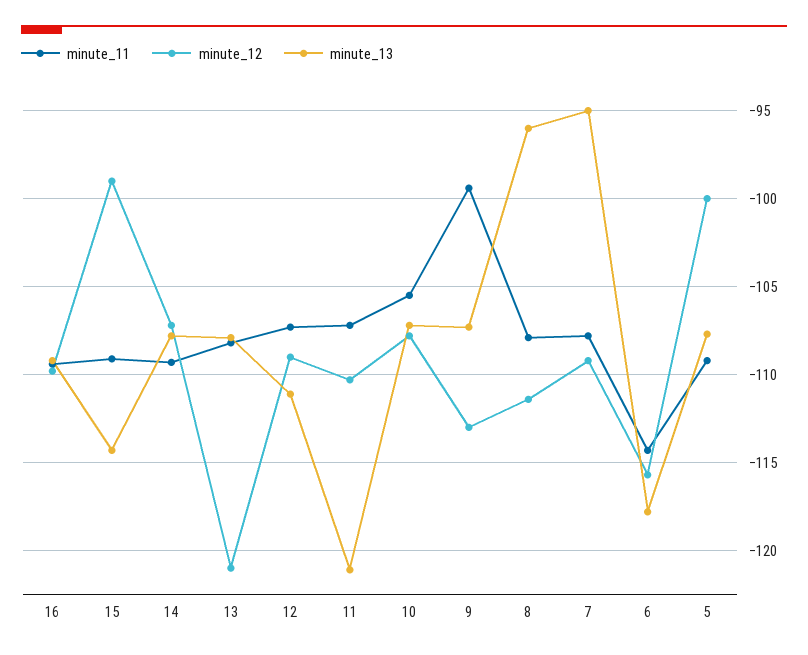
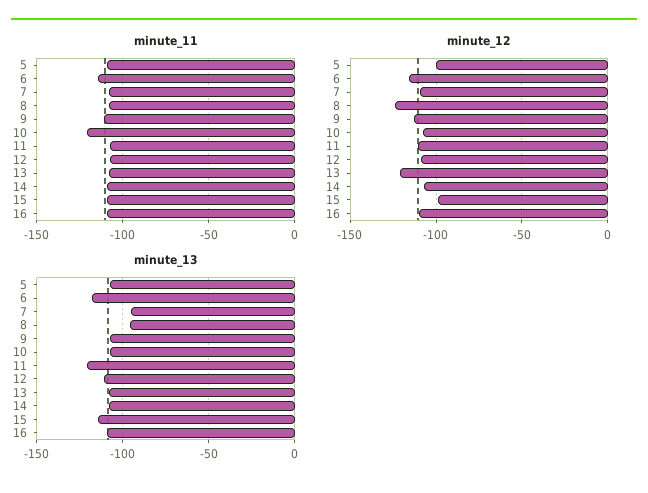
  {
    "minute_11": {
      "16": -109.5,
      "15": -109,
      "14": -109.5,
      "13": -108,
      "12": -107.5,
      "11": -107,
-     "10": -105.5,
+     "10": -120,
-     "9": -99.5,
+     "9": -110,
      "8": -108,
      "7": -108,
      "6": -114.5,
      "5": -109
    },
    "minute_12": {
      "16": -110,
      "15": -99,
      "14": -107,
      "13": -121,
      "12": -109,
      "11": -110.5,
      "10": -108,
      "9": -113,
-     "8": -111.5,
+     "8": -125,
      "7": -109,
      "6": -115.5,
      "5": -100
    },
    "minute_13": {
      "16": -109,
      "15": -114.5,
      "14": -108,
      "13": -108,
      "12": -111,
      "11": -121,
      "10": -107,
      "9": -107.5,
      "8": -96,
      "7": -95,
      "6": -118,
      "5": -107.5
    }
  }

